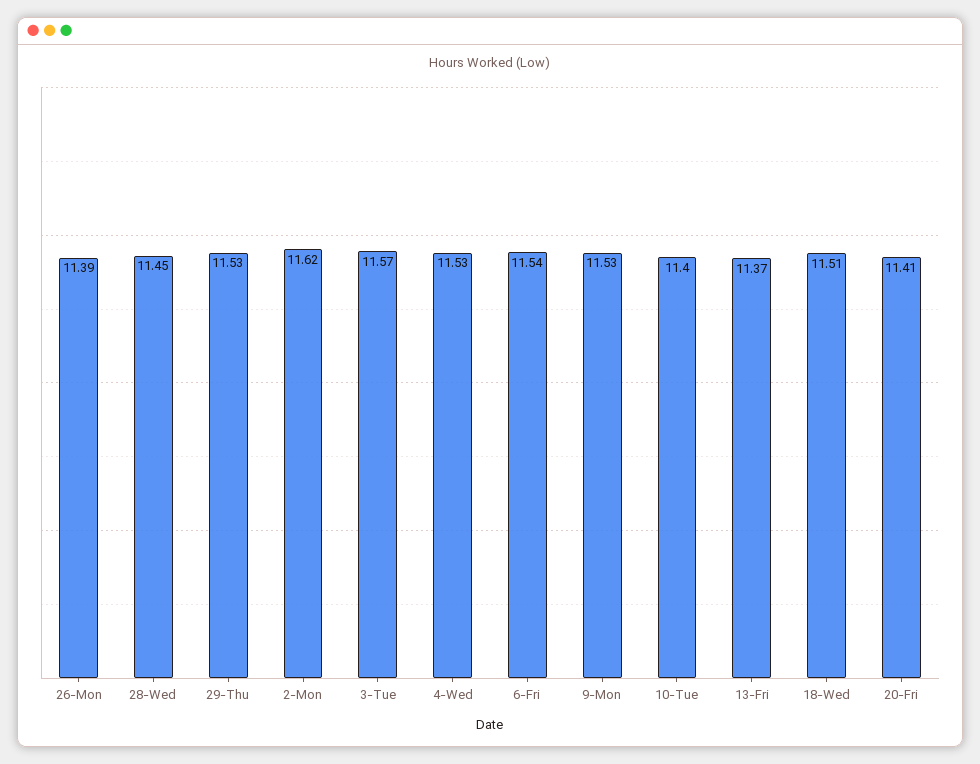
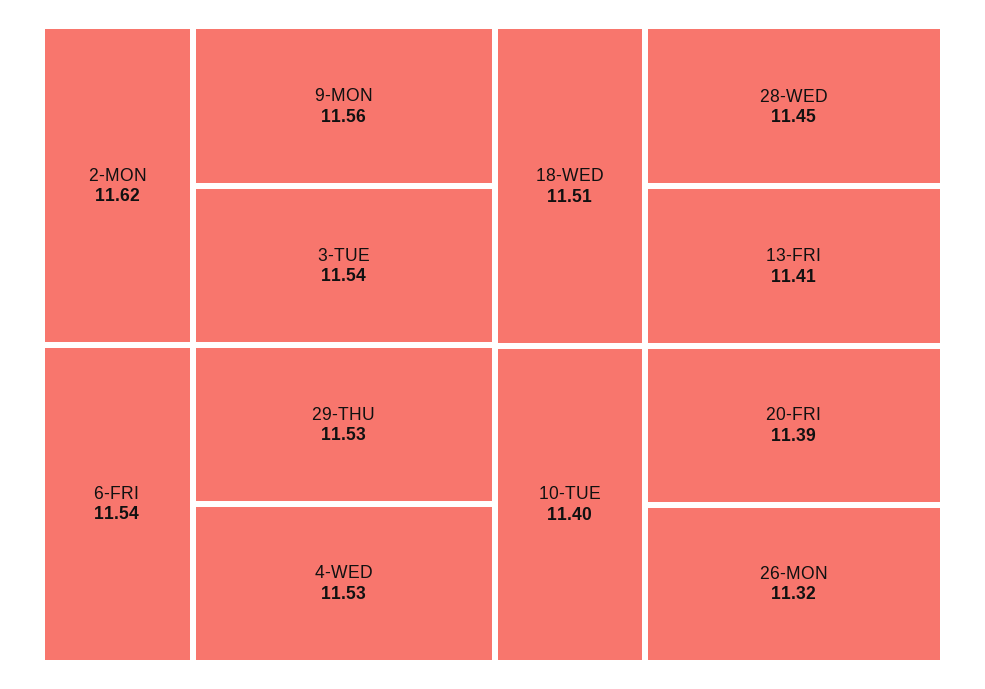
  {
-   "26-Mon": 11.39,
+   "26-Mon": 11.32,
    "28-Wed": 11.45,
    "29-Thu": 11.53,
    "2-Mon": 11.62,
-   "3-Tue": 11.57,
+   "3-Tue": 11.54,
    "4-Wed": 11.53,
    "6-Fri": 11.54,
-   "9-Mon": 11.53,
+   "9-Mon": 11.56,
    "10-Tue": 11.4,
-   "13-Fri": 11.37,
+   "13-Fri": 11.41,
    "18-Wed": 11.51,
-   "20-Fri": 11.41
+   "20-Fri": 11.39
  }

